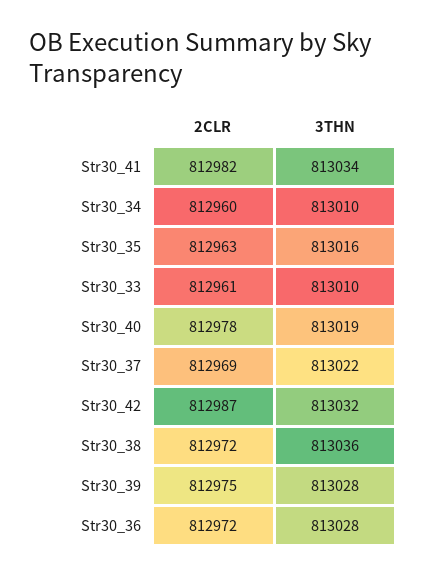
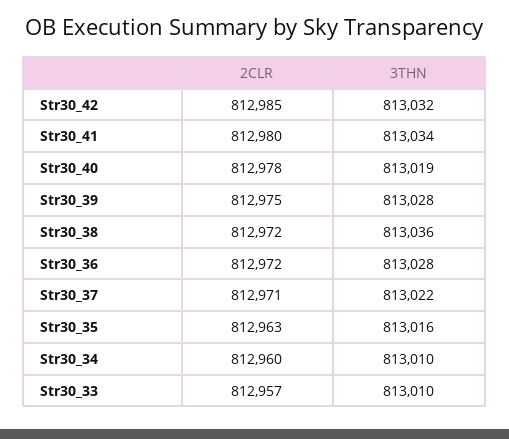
  {
    "2CLR": {
-     "Str30_41": 812982,
+     "Str30_41": 812980,
      "Str30_34": 812960,
      "Str30_35": 812963,
-     "Str30_33": 812961,
+     "Str30_33": 812957,
      "Str30_40": 812978,
-     "Str30_37": 812969,
+     "Str30_37": 812971,
-     "Str30_42": 812987,
+     "Str30_42": 812985,
      "Str30_38": 812972,
      "Str30_39": 812975,
      "Str30_36": 812972
    },
    "3THN": {
      "Str30_41": 813034,
      "Str30_34": 813010,
      "Str30_35": 813016,
      "Str30_33": 813010,
      "Str30_40": 813019,
      "Str30_37": 813022,
      "Str30_42": 813032,
      "Str30_38": 813036,
      "Str30_39": 813028,
      "Str30_36": 813028
    }
  }

